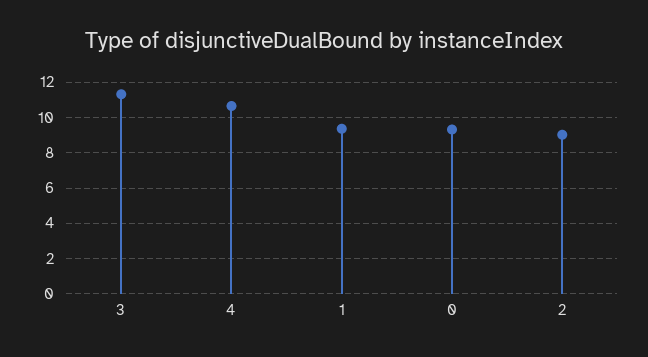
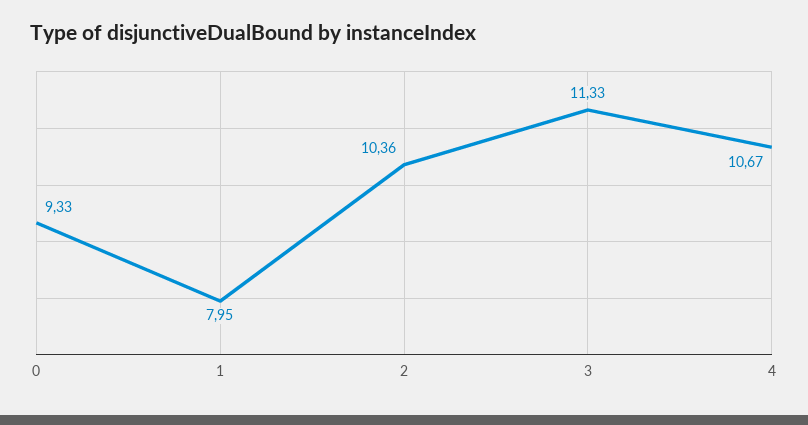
  {
    "3": 11.33,
    "4": 10.67,
-   "1": 9.5,
+   "1": 7.95,
    "0": 9.33,
-   "2": 9
+   "2": 10.36
  }

